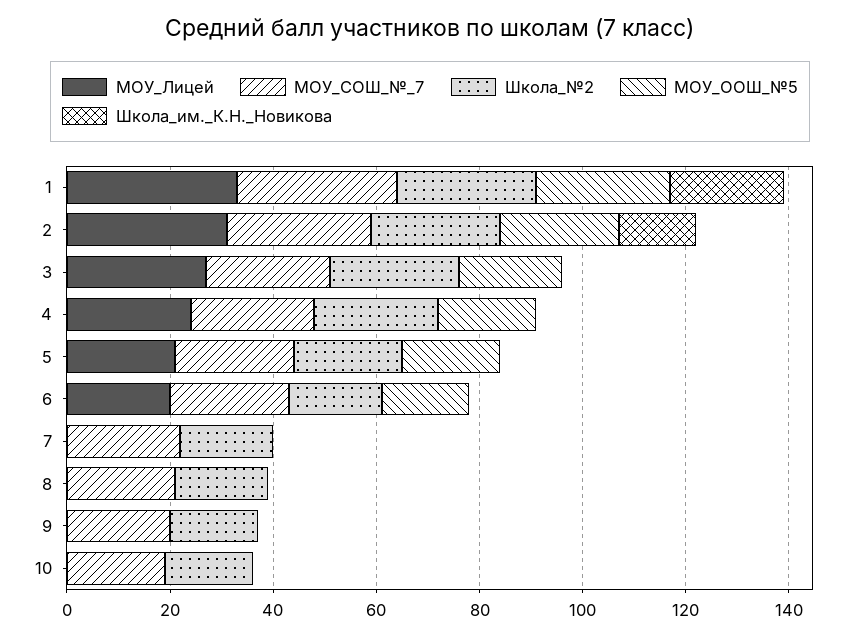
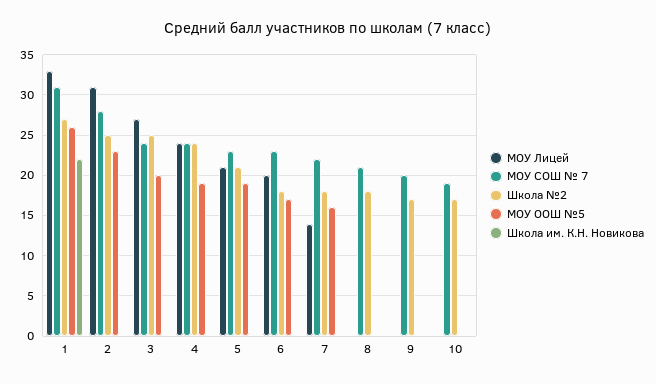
  {
    "МОУ_Лицей": {
      "1": 33,
      "2": 31,
      "3": 27,
      "4": 24,
      "5": 21,
      "6": 20,
-     "7": 0,
+     "7": 14,
      "8": 0,
      "9": 0,
      "10": 0
    },
    "МОУ_СОШ_№_7": {
      "1": 31,
      "2": 28,
      "3": 24,
      "4": 24,
      "5": 23,
      "6": 23,
      "7": 22,
      "8": 21,
      "9": 20,
      "10": 19
    },
    "Школа_№2": {
      "1": 27,
      "2": 25,
      "3": 25,
      "4": 24,
      "5": 21,
      "6": 18,
      "7": 18,
      "8": 18,
      "9": 17,
      "10": 17
    },
    "МОУ_ООШ_№5": {
      "1": 26,
      "2": 23,
      "3": 20,
      "4": 19,
      "5": 19,
      "6": 17,
-     "7": 0,
+     "7": 16,
      "8": 0,
      "9": 0,
      "10": 0
    },
    "Школа_им._К.Н._Новикова": {
      "1": 22,
-     "2": 15,
+     "2": 0,
      "3": 0,
      "4": 0,
      "5": 0,
      "6": 0,
      "7": 0,
      "8": 0,
      "9": 0,
      "10": 0
    }
  }

